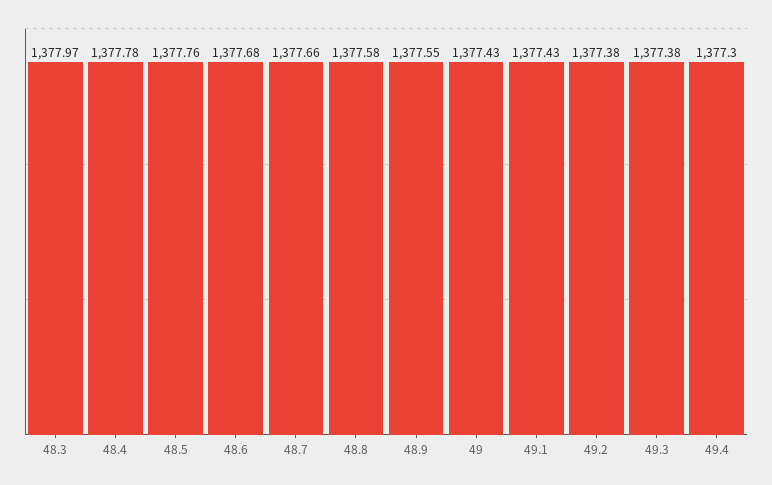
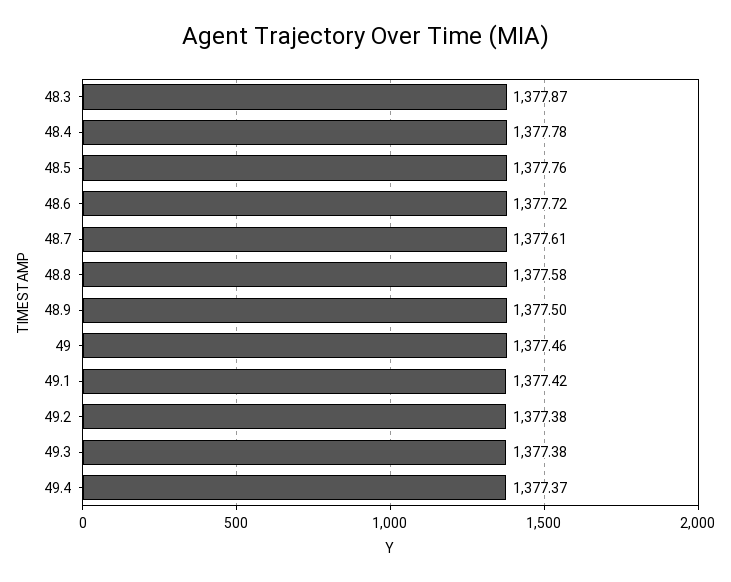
  {
-   "48.3": 1377.97,
+   "48.3": 1377.87,
    "48.4": 1377.78,
    "48.5": 1377.76,
-   "48.6": 1377.68,
+   "48.6": 1377.72,
-   "48.7": 1377.66,
+   "48.7": 1377.61,
    "48.8": 1377.58,
-   "48.9": 1377.55,
+   "48.9": 1377.5,
-   "49": 1377.43,
+   "49": 1377.46,
-   "49.1": 1377.43,
+   "49.1": 1377.42,
    "49.2": 1377.38,
    "49.3": 1377.38,
-   "49.4": 1377.3
+   "49.4": 1377.37
  }

